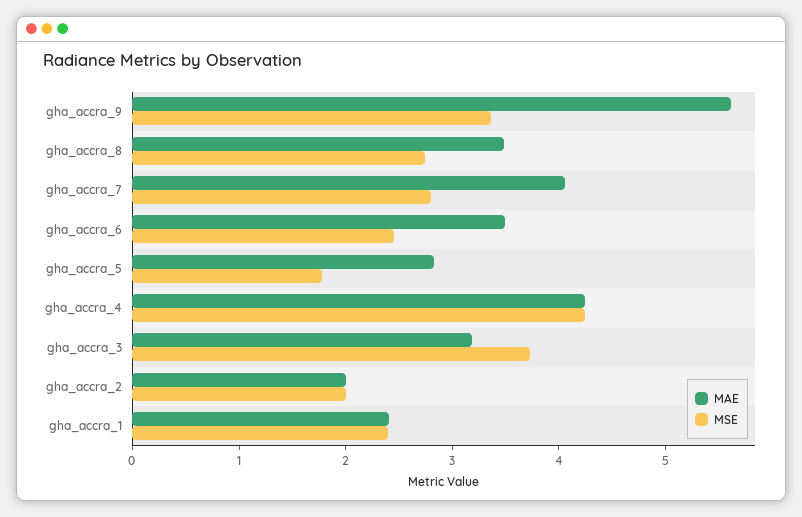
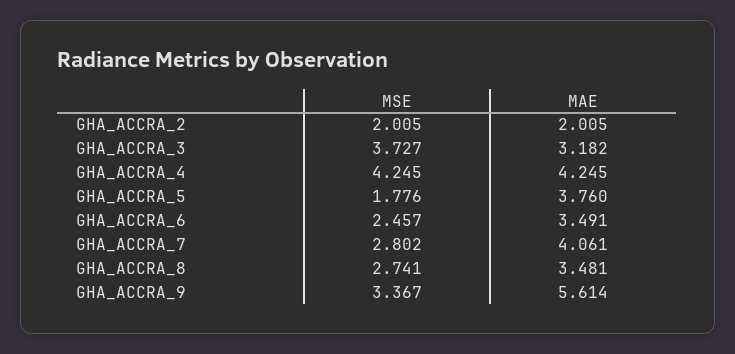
  {
    "MAE": {
      "gha_accra_9": 5.614,
      "gha_accra_8": 3.481,
      "gha_accra_7": 4.061,
      "gha_accra_6": 3.491,
-     "gha_accra_5": 2.8,
+     "gha_accra_5": 3.76,
      "gha_accra_4": 4.245,
      "gha_accra_3": 3.182,
-     "gha_accra_2": 2.005,
+     "gha_accra_2": 2.005
-     "gha_accra_1": 2.4
    },
    "MSE": {
      "gha_accra_9": 3.367,
      "gha_accra_8": 2.741,
      "gha_accra_7": 2.802,
      "gha_accra_6": 2.457,
      "gha_accra_5": 1.776,
      "gha_accra_4": 4.245,
      "gha_accra_3": 3.727,
-     "gha_accra_2": 2.005,
+     "gha_accra_2": 2.005
-     "gha_accra_1": 2.4
    }
  }

